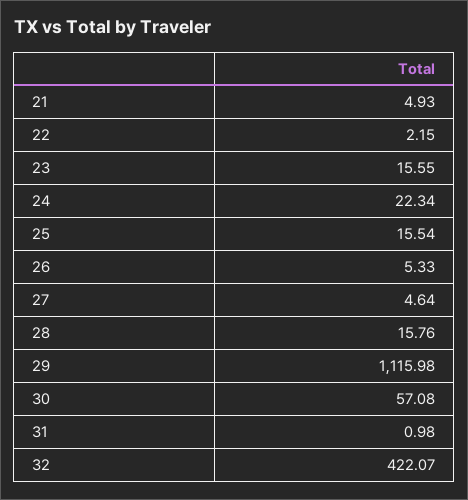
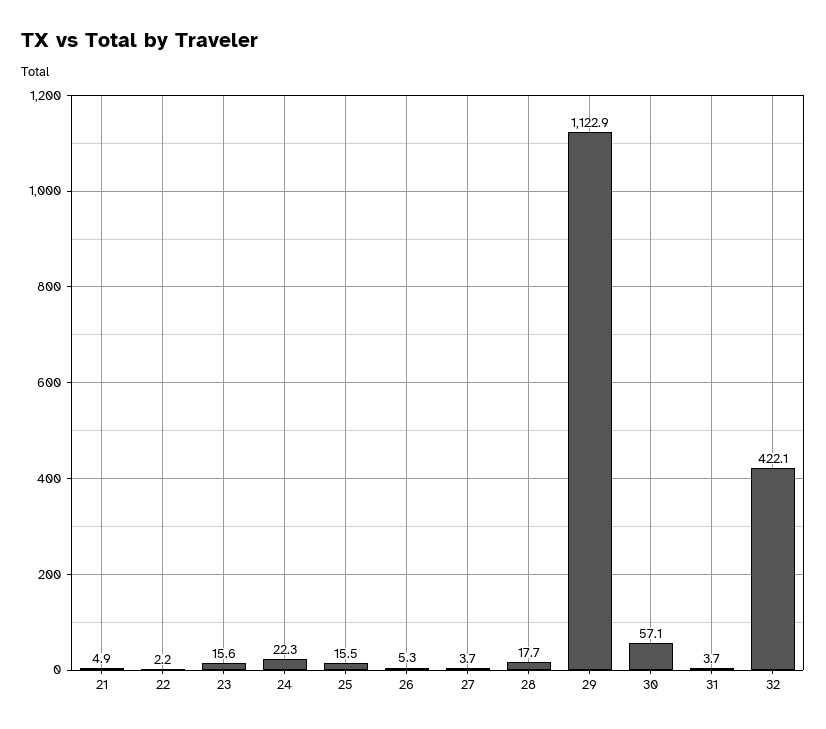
  {
    "21": 4.93,
    "22": 2.15,
    "23": 15.55,
    "24": 22.34,
    "25": 15.54,
    "26": 5.33,
-   "27": 4.64,
+   "27": 3.7,
-   "28": 15.76,
+   "28": 17.7,
-   "29": 1115.98,
+   "29": 1122.9,
    "30": 57.08,
-   "31": 0.98,
+   "31": 3.7,
    "32": 422.07
  }

